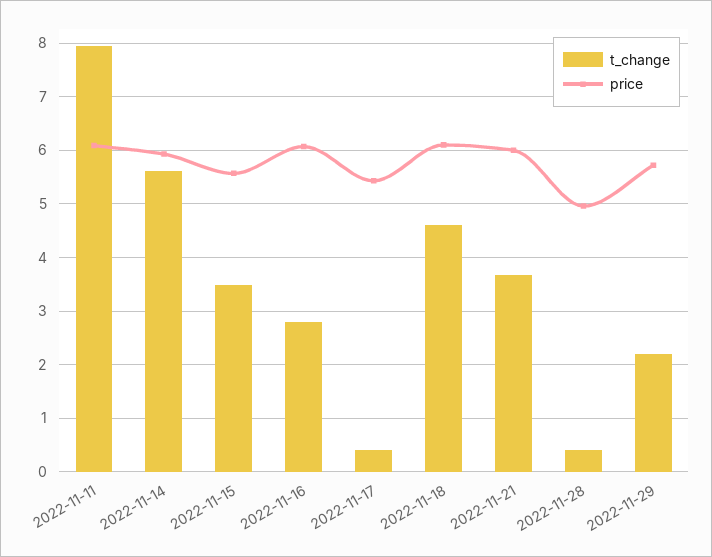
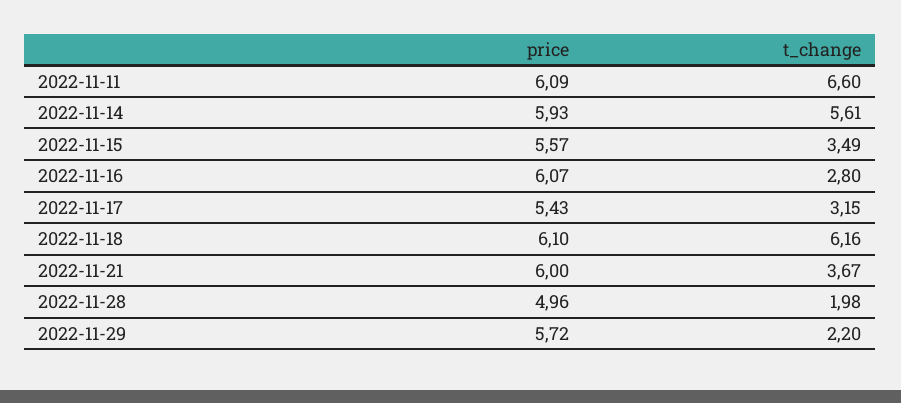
  {
    "t_change": {
-     "2022-11-11": 8,
+     "2022-11-11": 6.6,
      "2022-11-14": 5.61,
      "2022-11-15": 3.49,
      "2022-11-16": 2.8,
-     "2022-11-17": 0.4,
+     "2022-11-17": 3.15,
-     "2022-11-18": 4.6,
+     "2022-11-18": 6.16,
      "2022-11-21": 3.67,
-     "2022-11-28": 0.4,
+     "2022-11-28": 1.98,
      "2022-11-29": 2.2
    },
    "price": {
      "2022-11-11": 6.09,
      "2022-11-14": 5.93,
      "2022-11-15": 5.57,
      "2022-11-16": 6.07,
      "2022-11-17": 5.43,
      "2022-11-18": 6.1,
      "2022-11-21": 6,
      "2022-11-28": 4.96,
      "2022-11-29": 5.72
    }
  }

